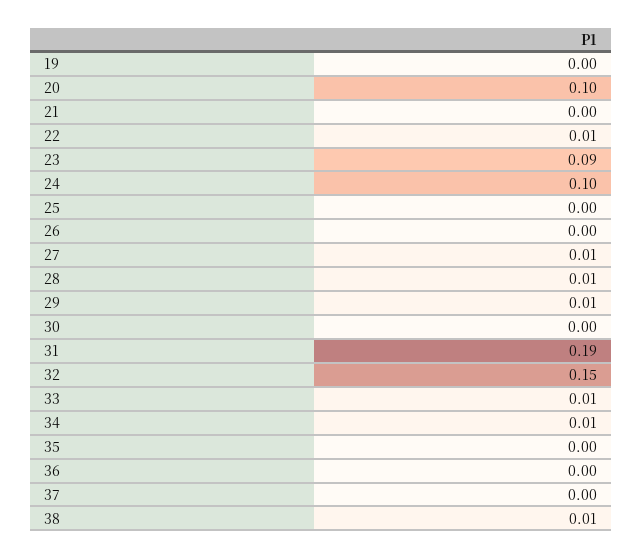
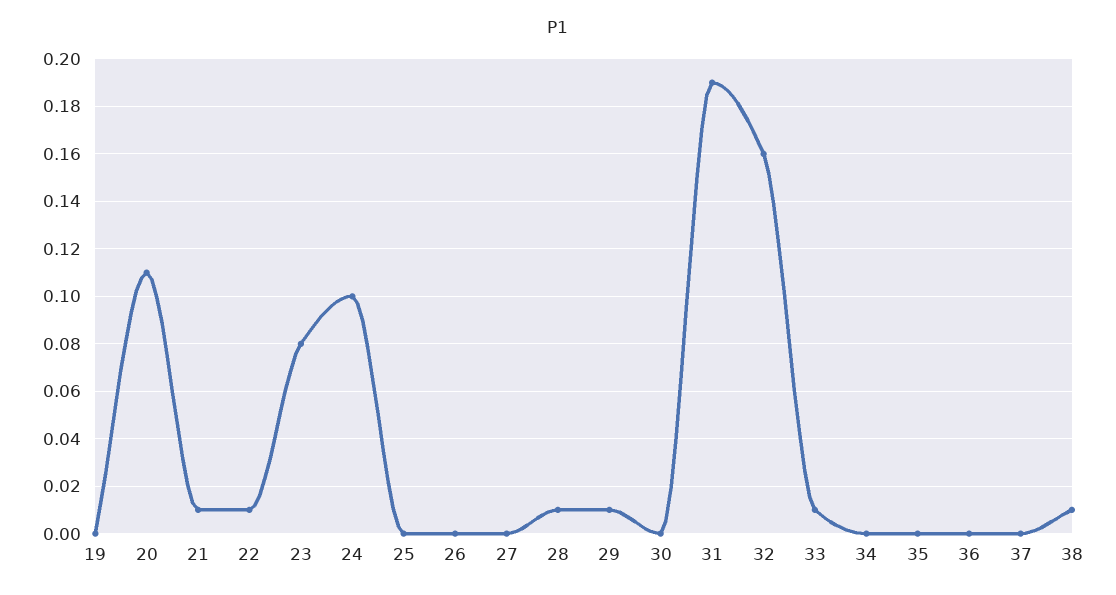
  {
    "19": 0,
-   "20": 0.1,
+   "20": 0.11,
-   "21": 0,
+   "21": 0.01,
    "22": 0.01,
-   "23": 0.09,
+   "23": 0.08,
    "24": 0.1,
    "25": 0,
    "26": 0,
-   "27": 0.01,
+   "27": 0,
    "28": 0.01,
    "29": 0.01,
    "30": 0,
    "31": 0.19,
-   "32": 0.15,
+   "32": 0.16,
    "33": 0.01,
-   "34": 0.01,
+   "34": 0,
    "35": 0,
    "36": 0,
    "37": 0,
    "38": 0.01
  }

